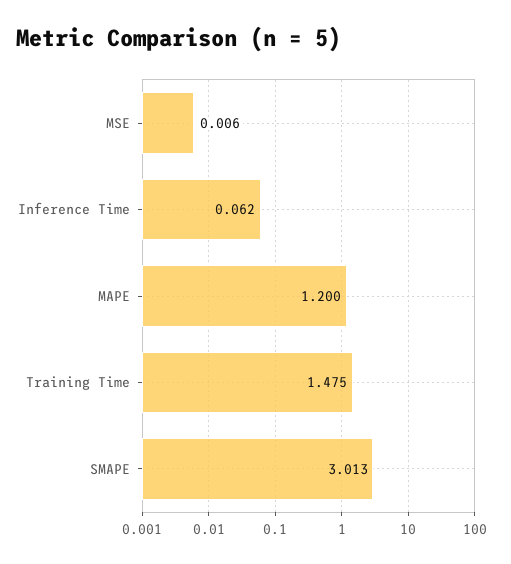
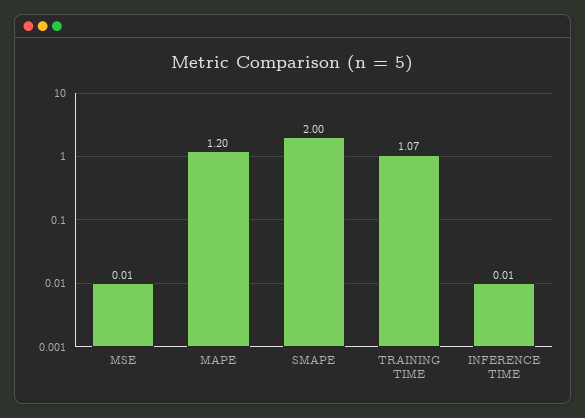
  {
    "MSE": 0.006,
-   "Inference Time": 0.062,
+   "Inference Time": 0.01,
    "MAPE": 1.2,
-   "Training Time": 1.475,
+   "Training Time": 1.07,
-   "SMAPE": 3.013
+   "SMAPE": 2
  }

